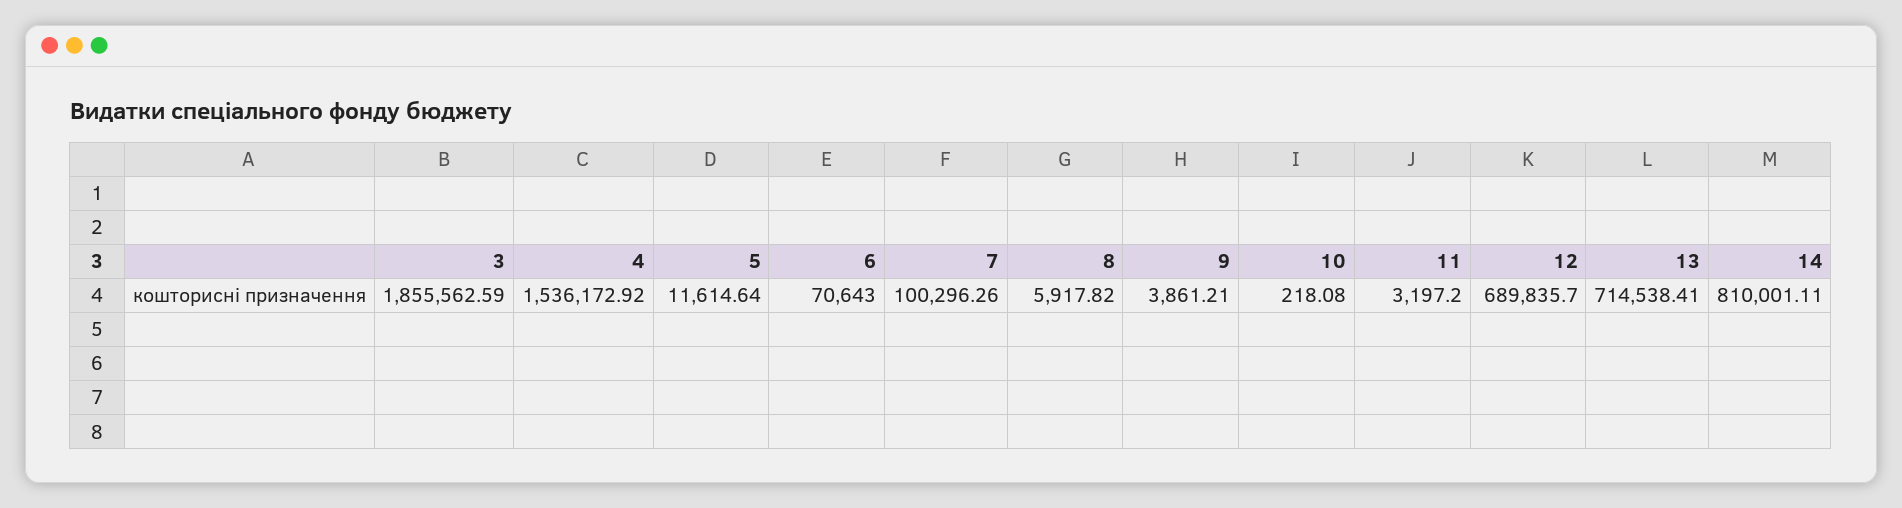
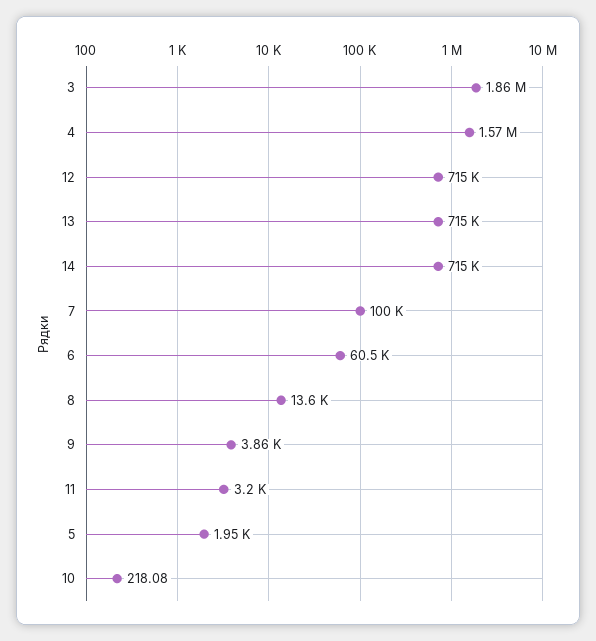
  {
    "3": 1855562.59,
-   "4": 1536172.92,
+   "4": 1570000,
-   "5": 11614.64,
+   "5": 1950,
-   "6": 70643,
+   "6": 60500,
    "7": 100296.26,
-   "8": 5917.82,
+   "8": 13600,
    "9": 3861.21,
    "10": 218.08,
    "11": 3197.2,
-   "12": 689835.7,
+   "12": 715000,
    "13": 714538.41,
-   "14": 810001.11
+   "14": 715000
  }

